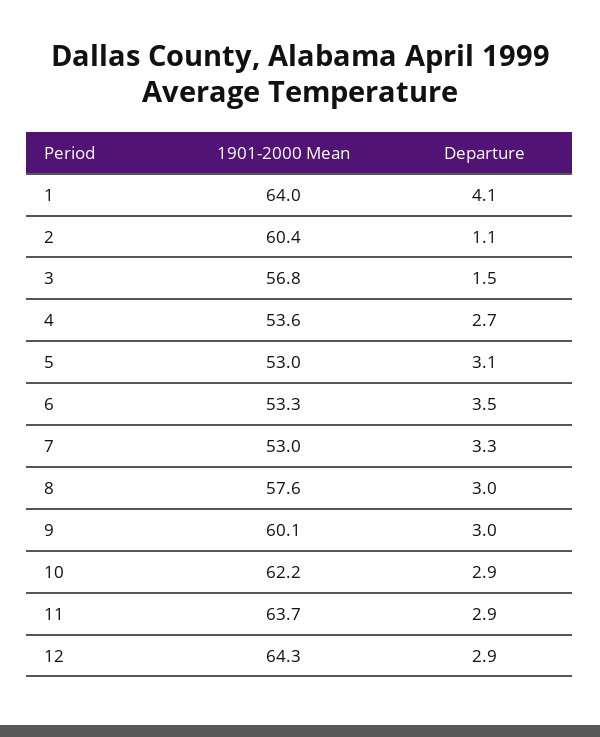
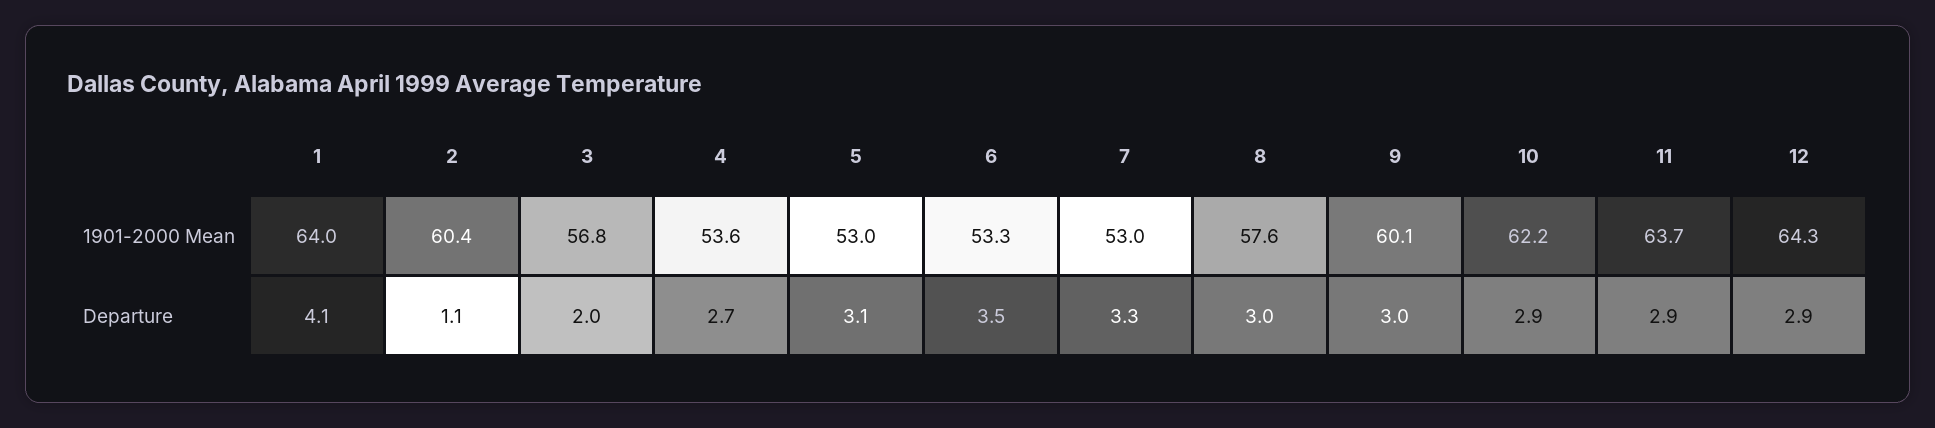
  {
    "1901-2000 Mean": {
      "1": 64,
      "2": 60.4,
      "3": 56.8,
      "4": 53.6,
      "5": 53,
      "6": 53.3,
      "7": 53,
      "8": 57.6,
      "9": 60.1,
      "10": 62.2,
      "11": 63.7,
      "12": 64.3
    },
    "Departure": {
      "1": 4.1,
      "2": 1.1,
-     "3": 1.5,
+     "3": 2,
      "4": 2.7,
      "5": 3.1,
      "6": 3.5,
      "7": 3.3,
      "8": 3,
      "9": 3,
      "10": 2.9,
      "11": 2.9,
      "12": 2.9
    }
  }

